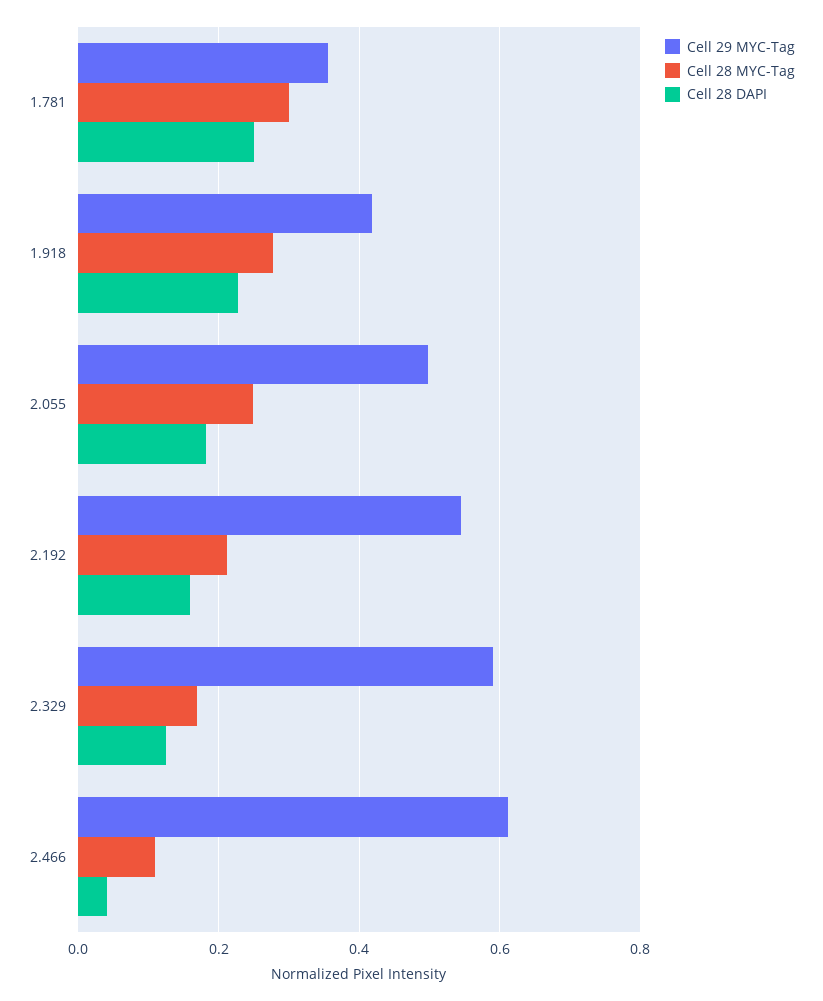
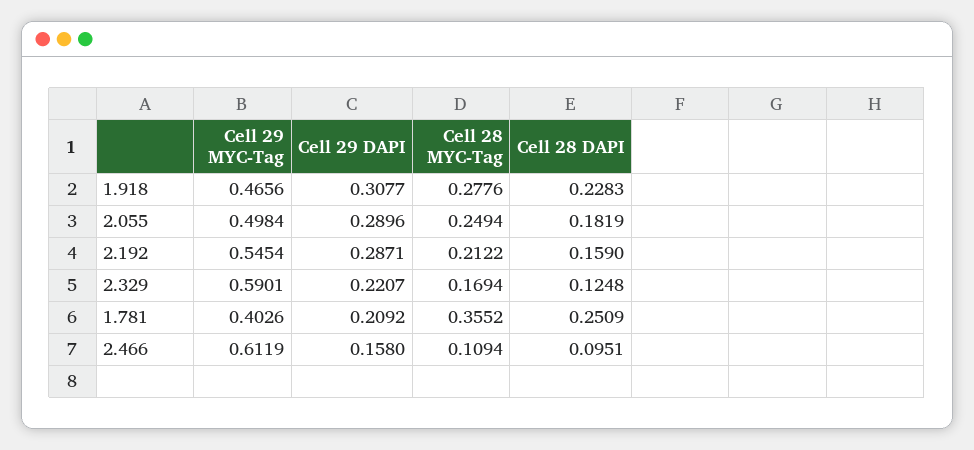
  {
    "Cell 29 MYC-Tag": {
-     "1.781": 0.36,
+     "1.781": 0.4026,
-     "1.918": 0.42,
+     "1.918": 0.4656,
      "2.055": 0.4984,
      "2.192": 0.5454,
      "2.329": 0.5901,
      "2.466": 0.6119
    },
    "Cell 28 MYC-Tag": {
-     "1.781": 0.3,
+     "1.781": 0.3552,
      "1.918": 0.2776,
      "2.055": 0.2494,
      "2.192": 0.2122,
      "2.329": 0.1694,
      "2.466": 0.1094
    },
    "Cell 28 DAPI": {
      "1.781": 0.2509,
      "1.918": 0.2283,
      "2.055": 0.1819,
      "2.192": 0.159,
      "2.329": 0.1248,
-     "2.466": 0.04
+     "2.466": 0.0951
-   }
+   },
+   "Cell 29 DAPI": {
+     "1.918": 0.3077,
+     "2.055": 0.2896,
+     "2.192": 0.2871,
+     "2.329": 0.2207,
+     "1.781": 0.2092,
+     "2.466": 0.158
+   }
  }

